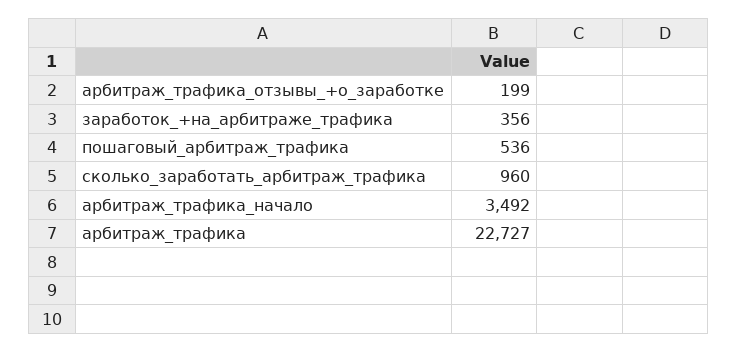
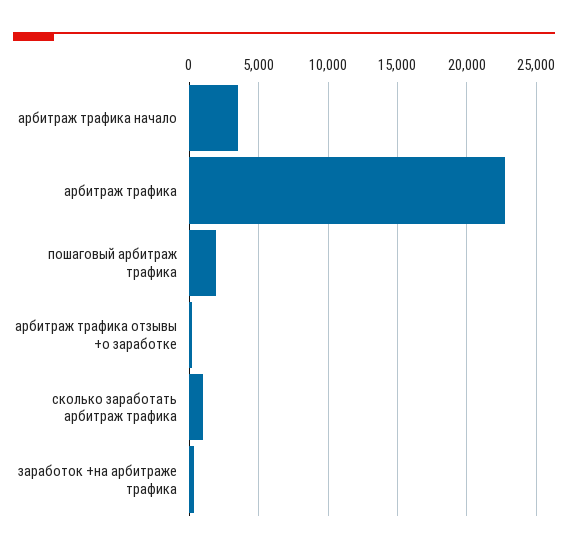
  {
    "арбитраж_трафика_отзывы_+о_заработке": 199,
    "заработок_+на_арбитраже_трафика": 356,
-   "пошаговый_арбитраж_трафика": 536,
+   "пошаговый_арбитраж_трафика": 2000,
    "сколько_заработать_арбитраж_трафика": 960,
    "арбитраж_трафика_начало": 3492,
    "арбитраж_трафика": 22727
  }

